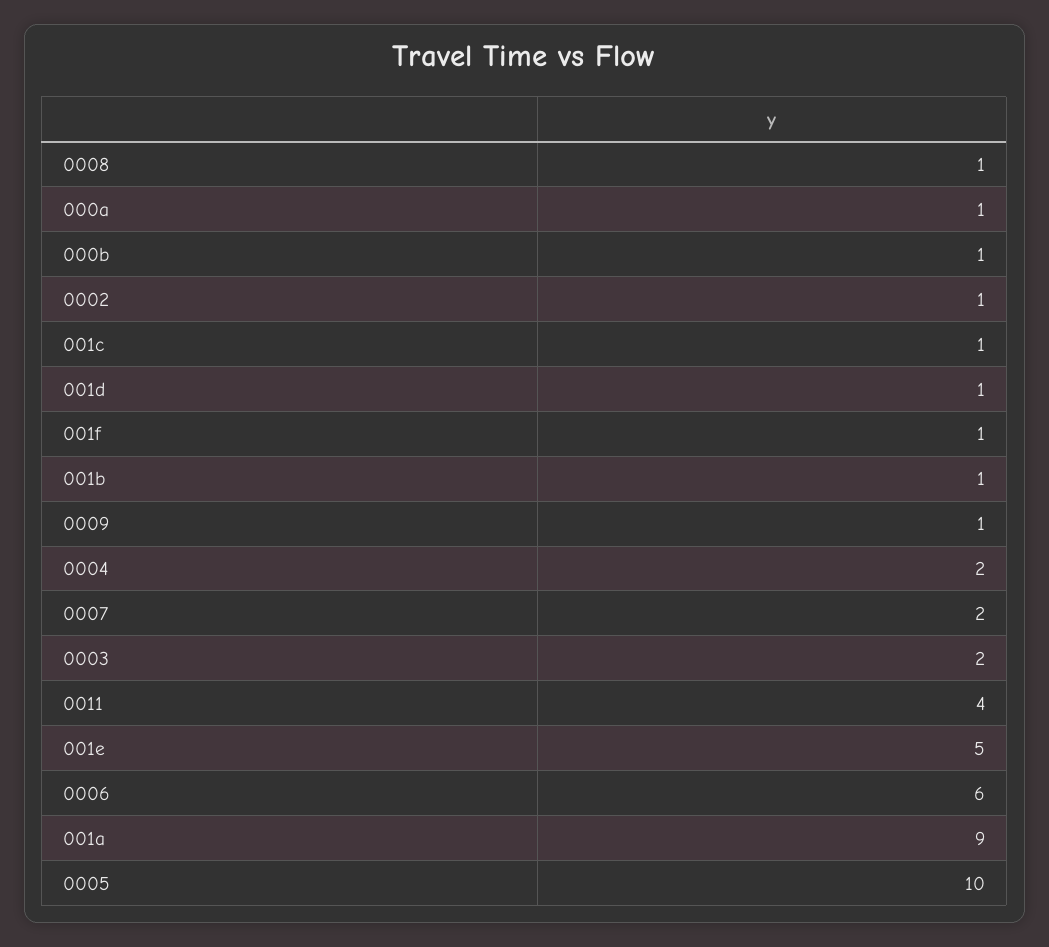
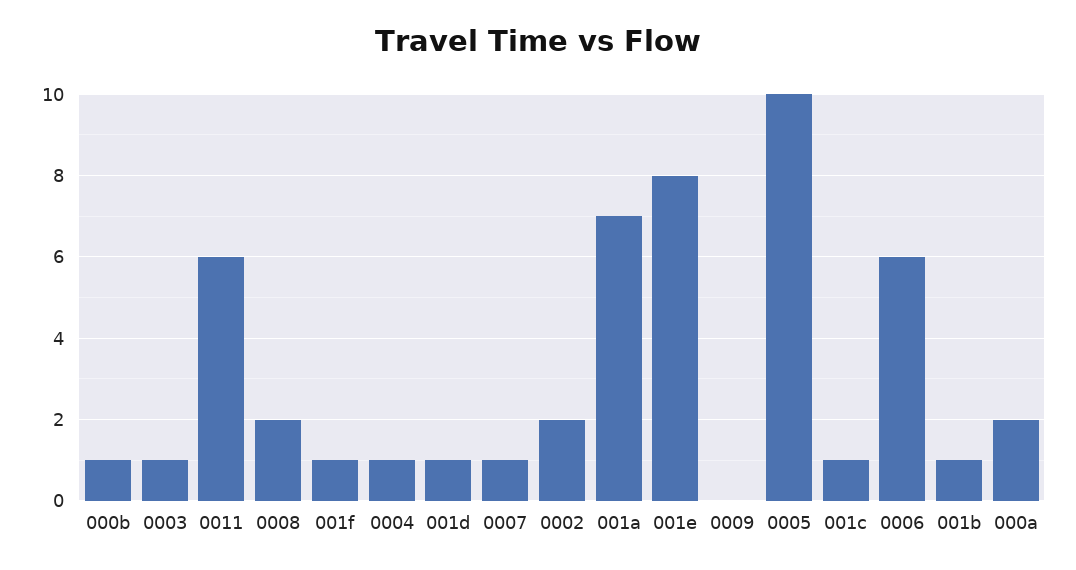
  {
-   "0008": 1,
+   "0008": 2,
-   "000a": 1,
+   "000a": 2,
    "000b": 1,
-   "0002": 1,
+   "0002": 2,
    "001c": 1,
    "001d": 1,
    "001f": 1,
    "001b": 1,
-   "0009": 1,
+   "0009": 0,
-   "0004": 2,
+   "0004": 1,
-   "0007": 2,
+   "0007": 1,
-   "0003": 2,
+   "0003": 1,
-   "0011": 4,
+   "0011": 6,
-   "001e": 5,
+   "001e": 8,
    "0006": 6,
-   "001a": 9,
+   "001a": 7,
    "0005": 10
  }

